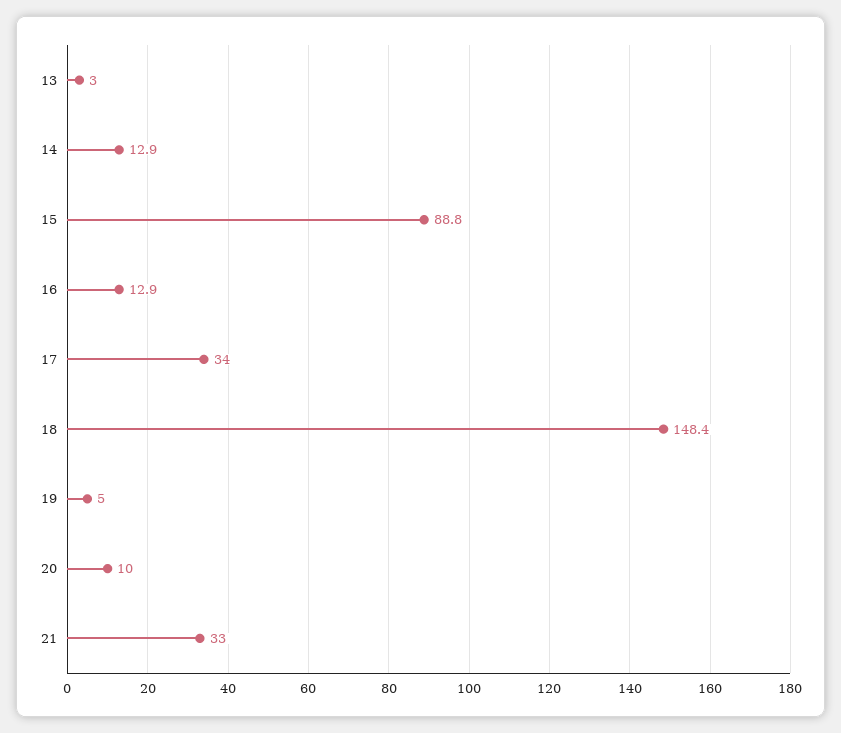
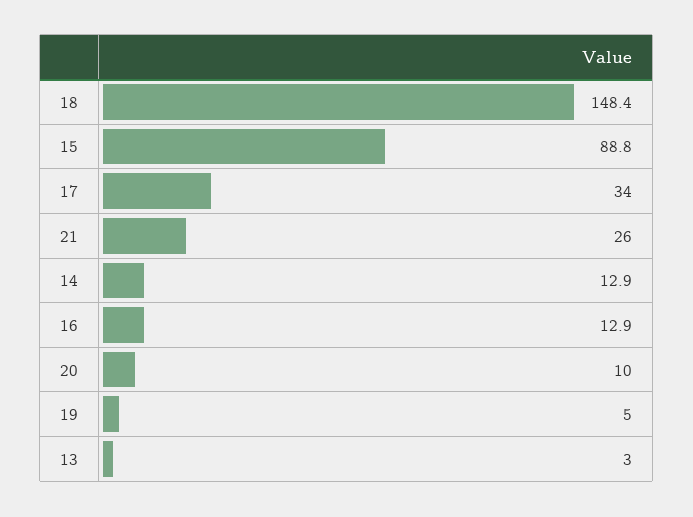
  {
    "13": 3,
    "14": 12.9,
    "15": 88.8,
    "16": 12.9,
    "17": 34,
    "18": 148.4,
    "19": 5,
    "20": 10,
-   "21": 33
+   "21": 26
  }

